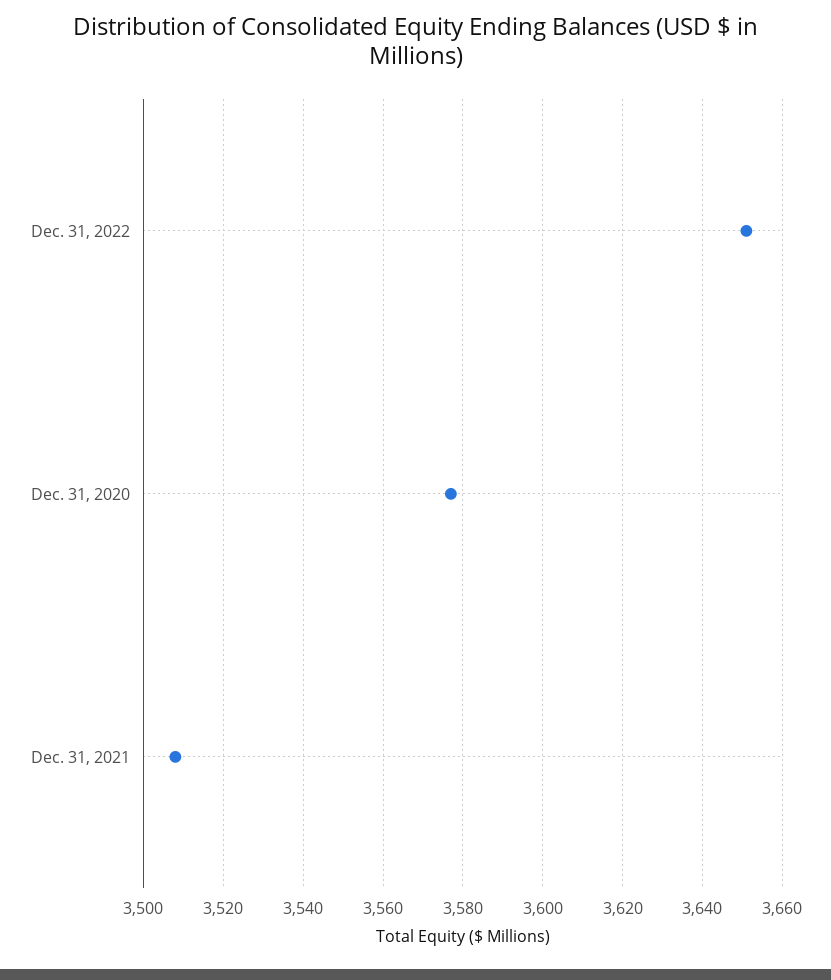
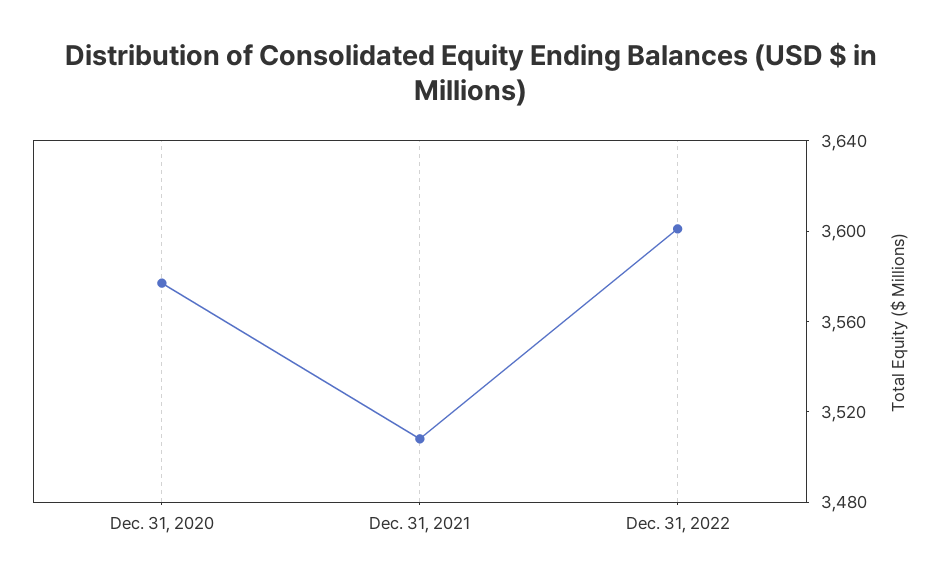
  {
-   "Dec. 31, 2022": 3650,
+   "Dec. 31, 2022": 3600,
    "Dec. 31, 2020": 3575,
    "Dec. 31, 2021": 3510
  }

